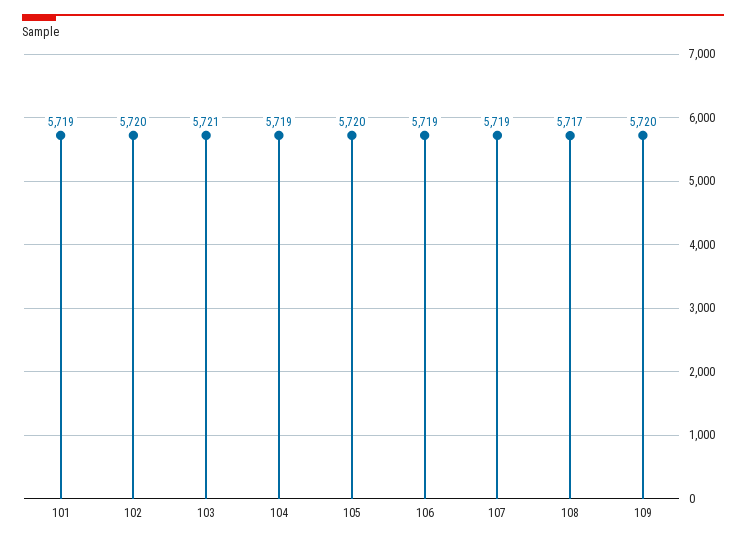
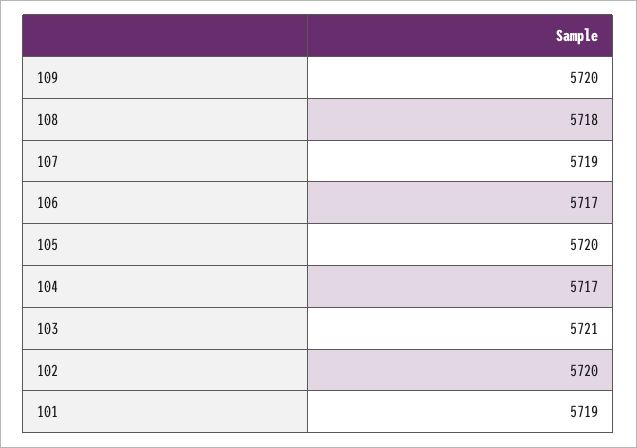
  {
    "101": 5719,
    "102": 5720,
    "103": 5721,
-   "104": 5719,
+   "104": 5717,
    "105": 5720,
-   "106": 5719,
+   "106": 5717,
    "107": 5719,
-   "108": 5717,
+   "108": 5718,
    "109": 5720
  }

